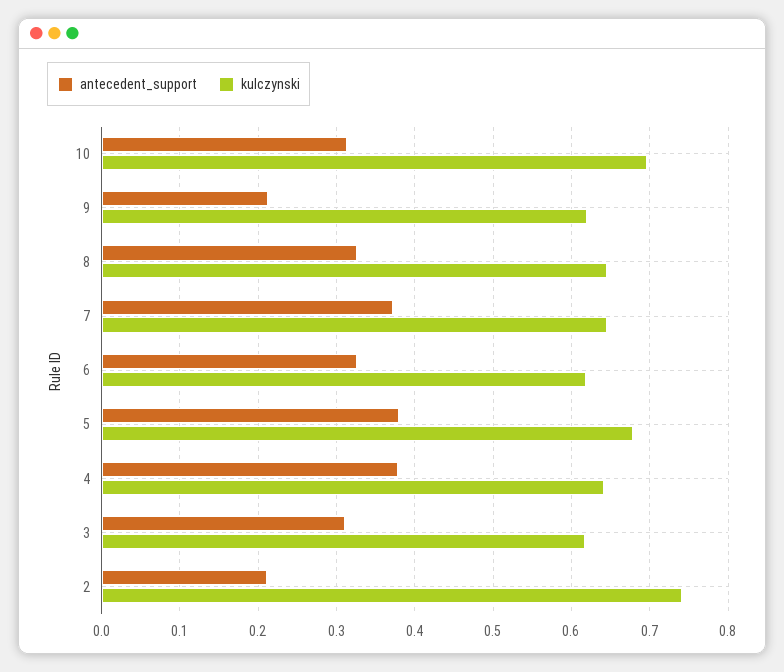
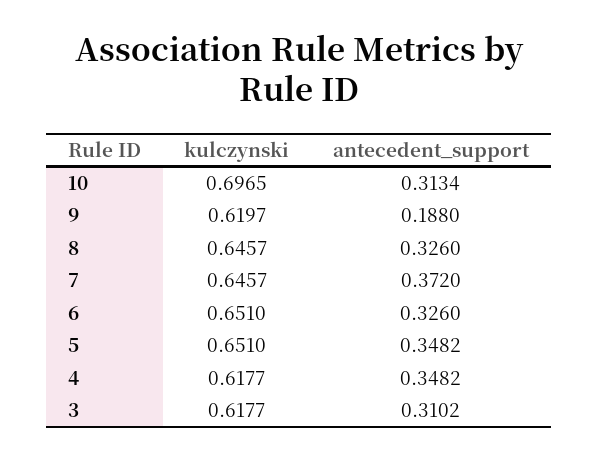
  {
    "antecedent_support": {
      "10": 0.3134,
-     "9": 0.21,
+     "9": 0.188,
      "8": 0.326,
      "7": 0.372,
      "6": 0.326,
-     "5": 0.38,
+     "5": 0.3482,
-     "4": 0.38,
+     "4": 0.3482,
-     "3": 0.3102,
+     "3": 0.3102
-     "2": 0.21
    },
    "kulczynski": {
      "10": 0.6965,
      "9": 0.6197,
      "8": 0.6457,
      "7": 0.6457,
-     "6": 0.62,
+     "6": 0.651,
-     "5": 0.68,
+     "5": 0.651,
-     "4": 0.64,
+     "4": 0.6177,
-     "3": 0.6177,
+     "3": 0.6177
-     "2": 0.74
    }
  }

